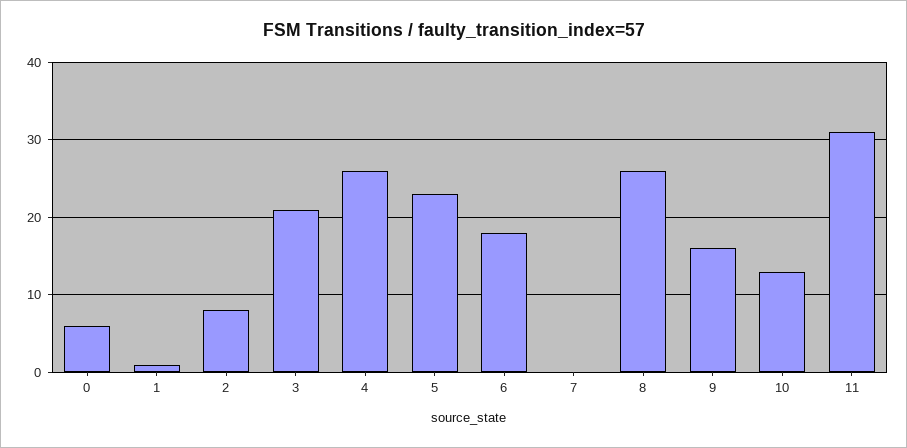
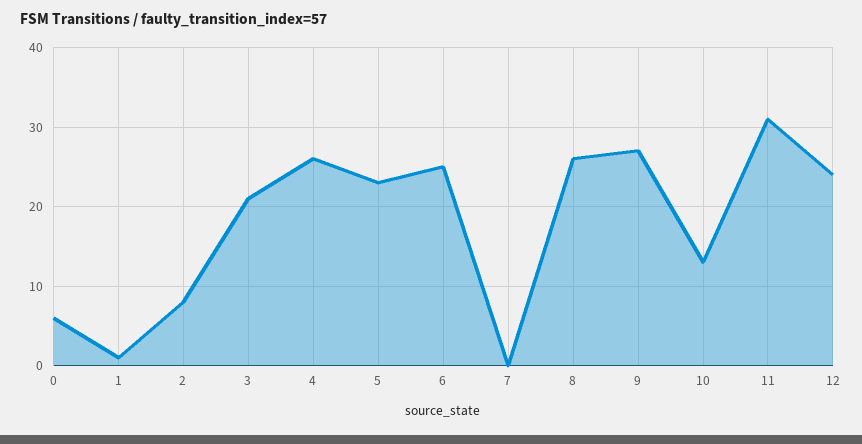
  {
    "0": 6,
    "1": 1,
    "2": 8,
    "3": 21,
    "4": 26,
    "5": 23,
-   "6": 18,
+   "6": 25,
    "7": 0,
    "8": 26,
-   "9": 16,
+   "9": 27,
    "10": 13,
-   "11": 31
+   "11": 31,
+   "12": 24
  }

